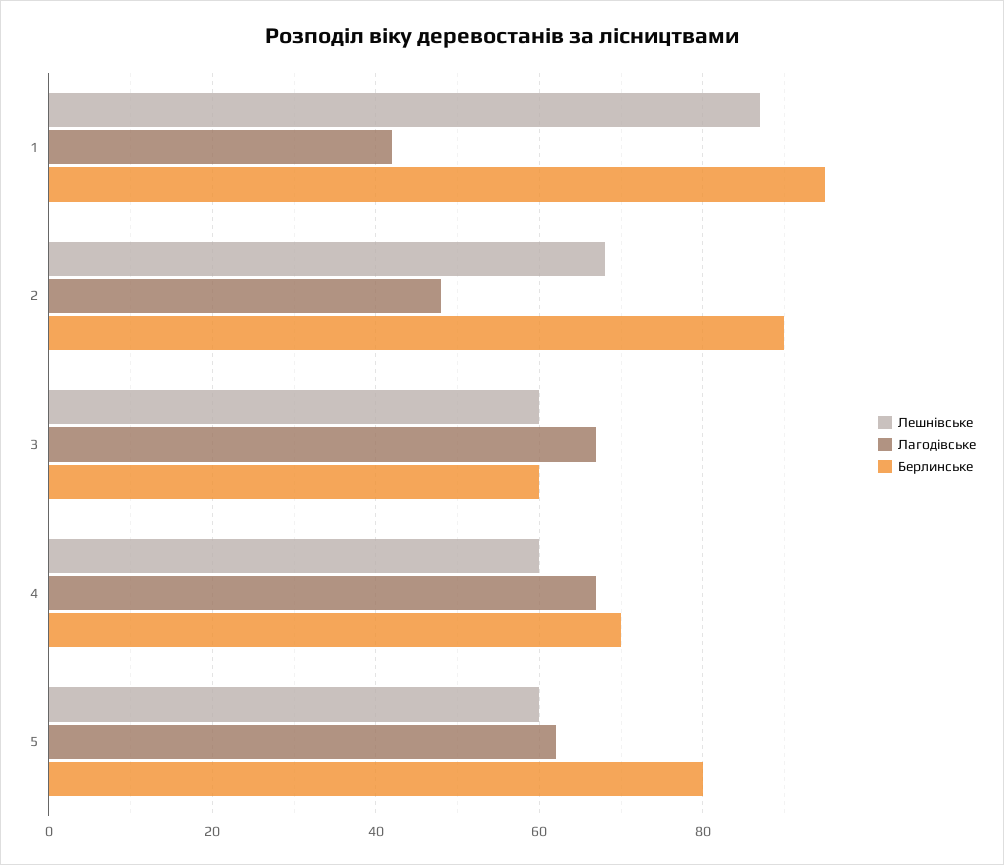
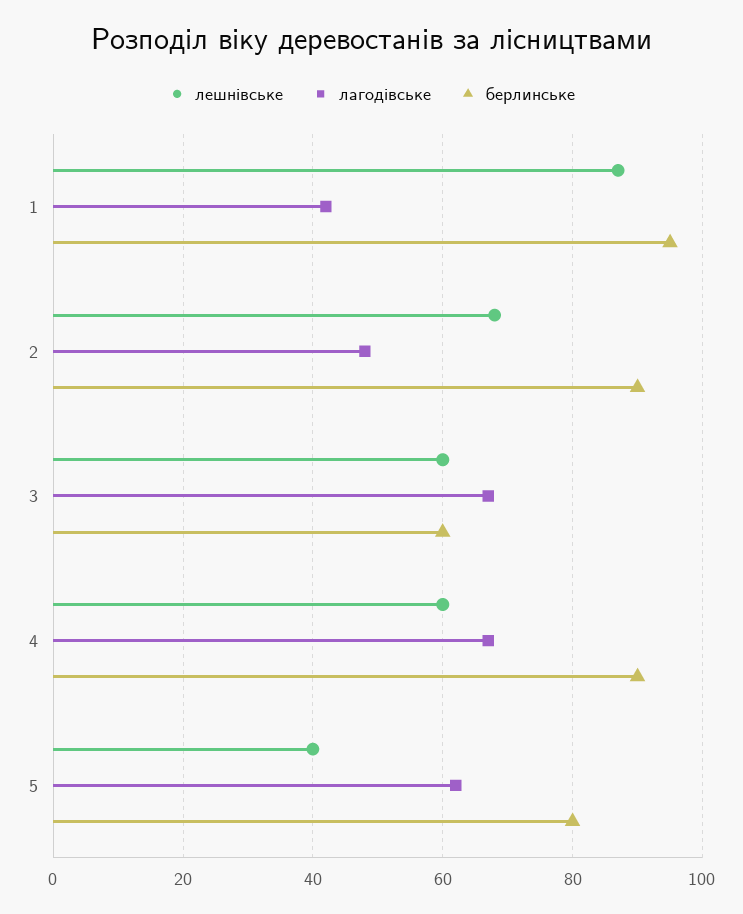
  {
    "Лешнівське": {
      "1": 85,
      "2": 70,
      "3": 60,
      "4": 60,
-     "5": 60
+     "5": 40
    },
    "Лагодівське": {
      "1": 40,
      "2": 50,
      "3": 65,
      "4": 65,
      "5": 60
    },
    "Берлинське": {
      "1": 95,
      "2": 90,
      "3": 60,
-     "4": 70,
+     "4": 90,
      "5": 80
    }
  }

